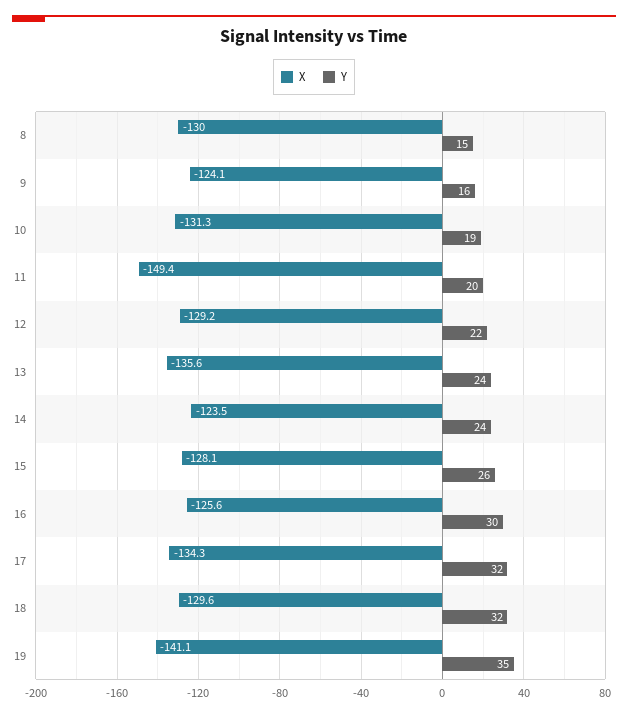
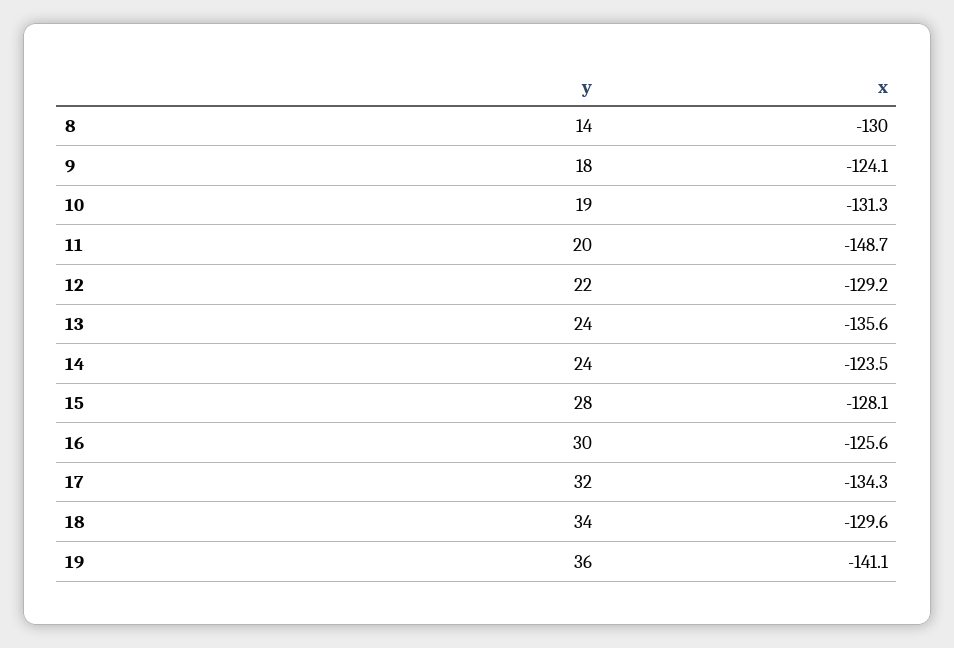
  {
    "X": {
      "8": -130,
      "9": -124.1,
      "10": -131.3,
-     "11": -149.4,
+     "11": -148.7,
      "12": -129.2,
      "13": -135.6,
      "14": -123.5,
      "15": -128.1,
      "16": -125.6,
      "17": -134.3,
      "18": -129.6,
      "19": -141.1
    },
    "Y": {
-     "8": 15,
+     "8": 14,
-     "9": 16,
+     "9": 18,
      "10": 19,
      "11": 20,
      "12": 22,
      "13": 24,
      "14": 24,
-     "15": 26,
+     "15": 28,
      "16": 30,
      "17": 32,
-     "18": 32,
+     "18": 34,
-     "19": 35
+     "19": 36
    }
  }

